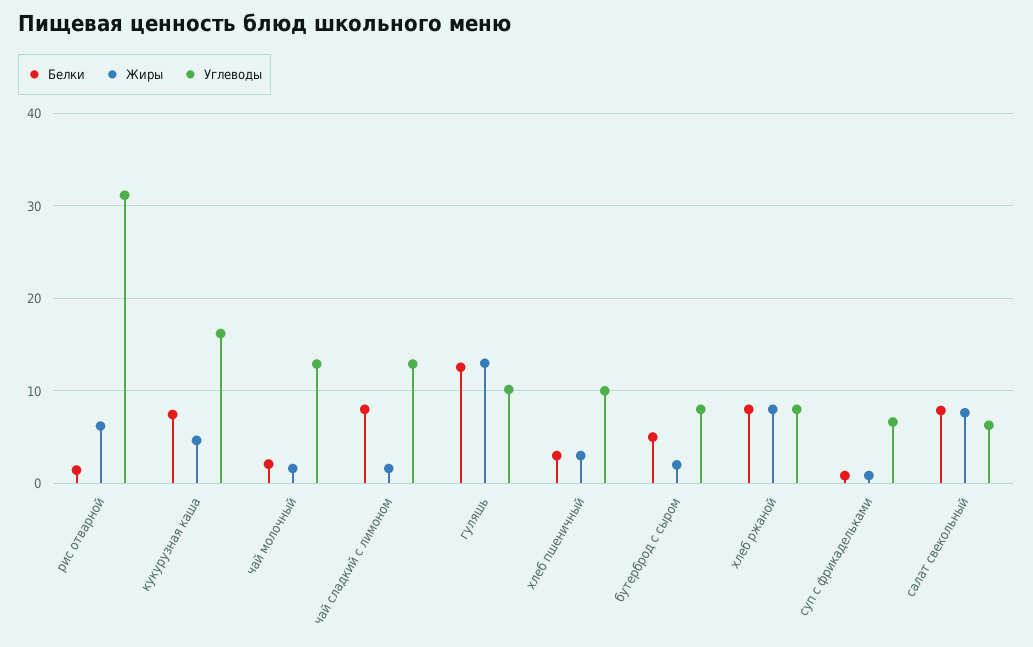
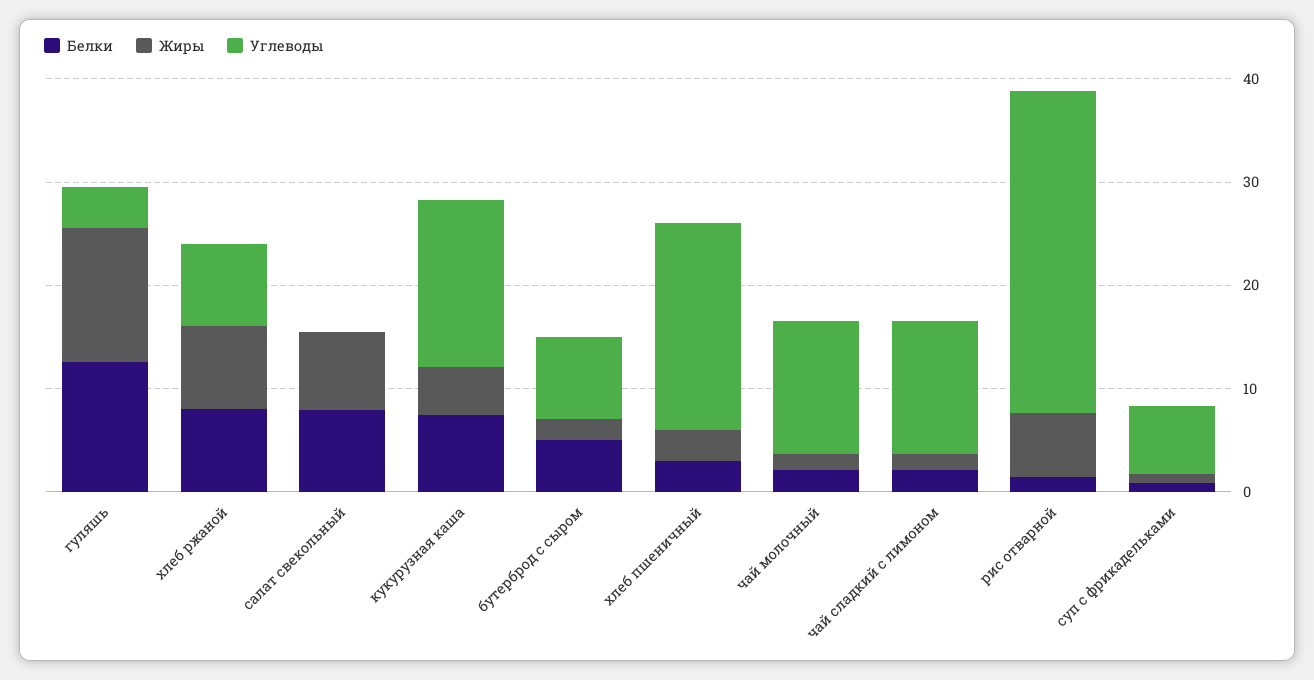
  {
    "Белки": {
      "рис отварной": 1,
      "кукурузная каша": 7,
      "чай молочный": 2,
-     "чай сладкий с лимоном": 8,
+     "чай сладкий с лимоном": 2,
      "гуляшь": 13,
      "хлеб пшеничный": 3,
      "бутерброд с сыром": 5,
      "хлеб ржаной": 8,
      "суп с фрикадельками": 1,
      "салат свекольный": 8
    },
    "Жиры": {
      "рис отварной": 6,
      "кукурузная каша": 5,
      "чай молочный": 2,
      "чай сладкий с лимоном": 2,
      "гуляшь": 13,
      "хлеб пшеничный": 3,
      "бутерброд с сыром": 2,
      "хлеб ржаной": 8,
      "суп с фрикадельками": 1,
      "салат свекольный": 8
    },
    "Углеводы": {
      "рис отварной": 31,
      "кукурузная каша": 16,
      "чай молочный": 13,
      "чай сладкий с лимоном": 13,
-     "гуляшь": 10,
+     "гуляшь": 4,
-     "хлеб пшеничный": 10,
+     "хлеб пшеничный": 20,
      "бутерброд с сыром": 8,
      "хлеб ржаной": 8,
      "суп с фрикадельками": 7,
-     "салат свекольный": 6
+     "салат свекольный": 0
    }
  }

